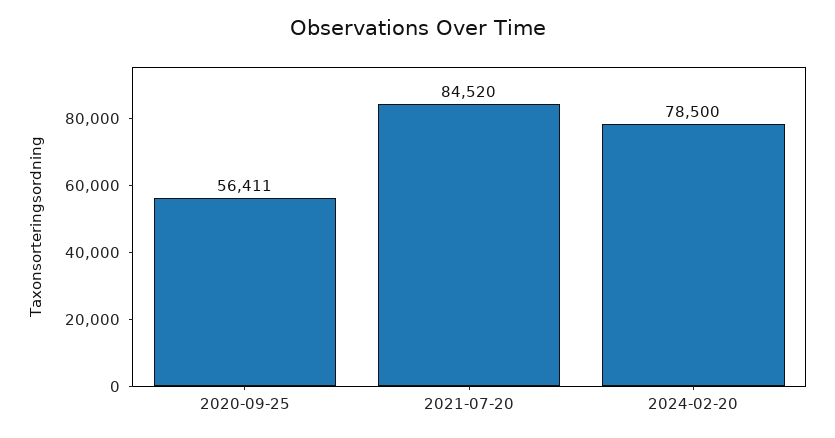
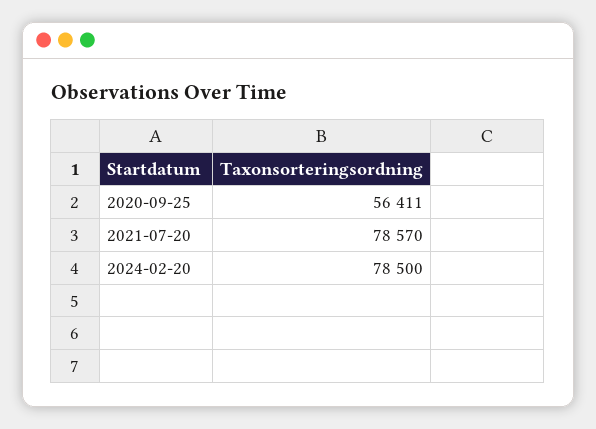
  {
    "2020-09-25": 56411,
-   "2021-07-20": 84520,
+   "2021-07-20": 78570,
    "2024-02-20": 78500
  }

